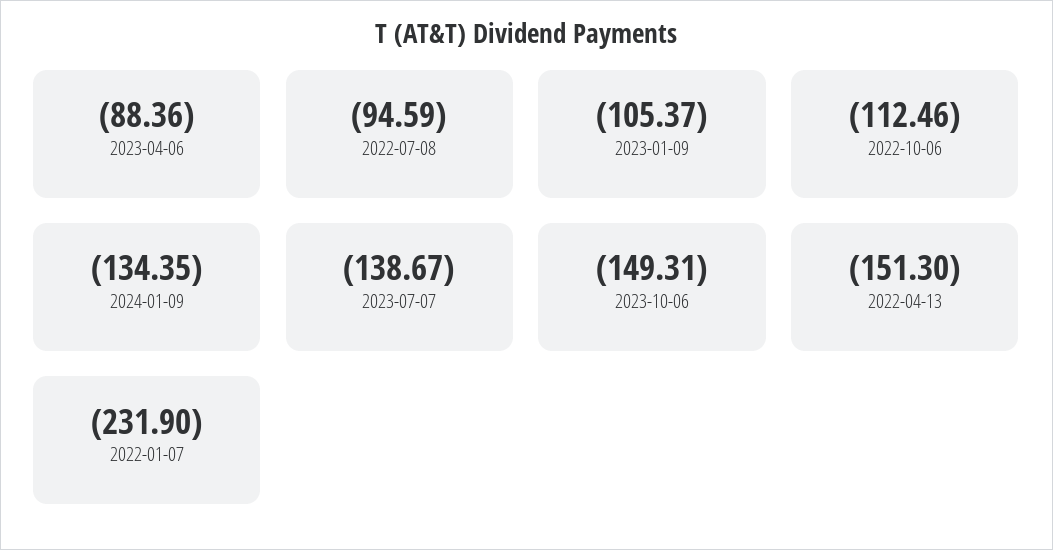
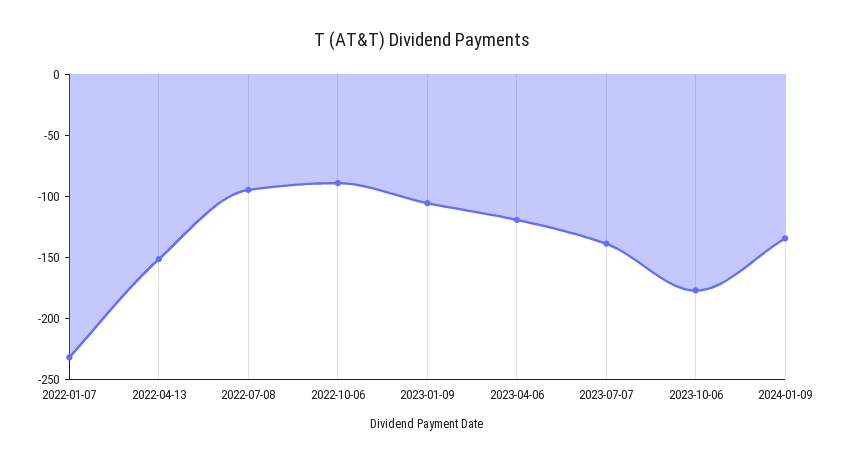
  {
-   "2023-04-06": -88.36,
+   "2023-04-06": -120,
    "2022-07-08": -94.59,
    "2023-01-09": -105.37,
-   "2022-10-06": -112.46,
+   "2022-10-06": -90,
    "2024-01-09": -134.35,
    "2023-07-07": -138.67,
-   "2023-10-06": -149.31,
+   "2023-10-06": -180,
    "2022-04-13": -151.3,
    "2022-01-07": -231.9
  }

